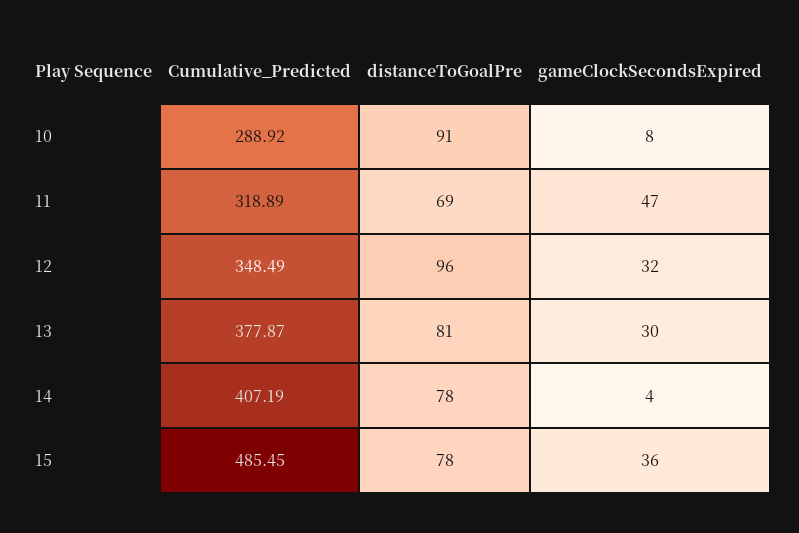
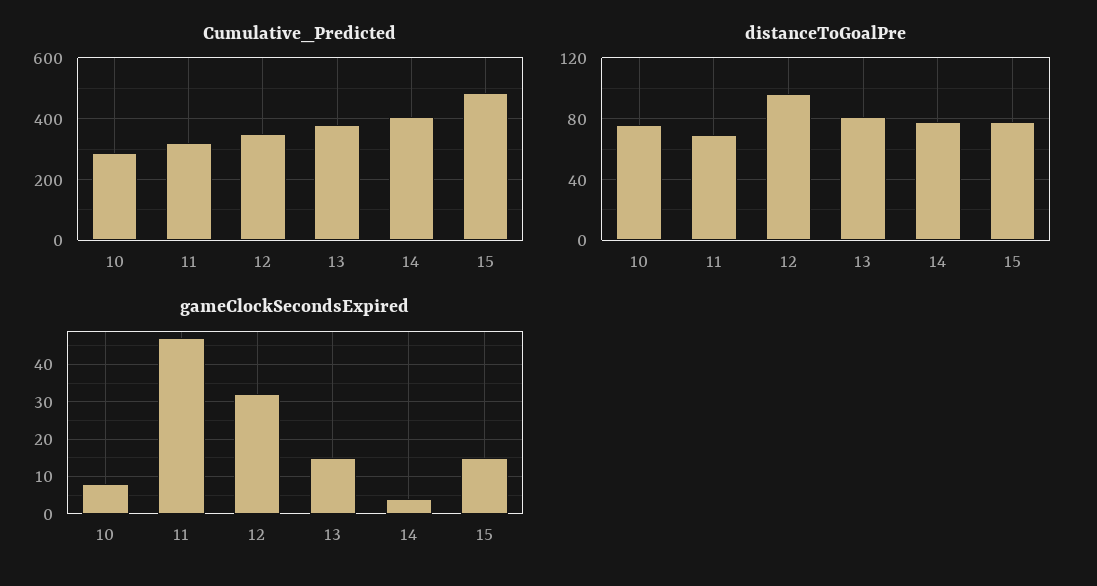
  {
    "Cumulative_Predicted": {
      "10": 288.92,
      "11": 318.89,
      "12": 348.49,
      "13": 377.87,
      "14": 407.19,
      "15": 485.45
    },
    "distanceToGoalPre": {
-     "10": 91,
+     "10": 75,
      "11": 69,
      "12": 96,
      "13": 81,
      "14": 78,
      "15": 78
    },
    "gameClockSecondsExpired": {
      "10": 8,
      "11": 47,
      "12": 32,
-     "13": 30,
+     "13": 15,
      "14": 4,
-     "15": 36
+     "15": 15
    }
  }

